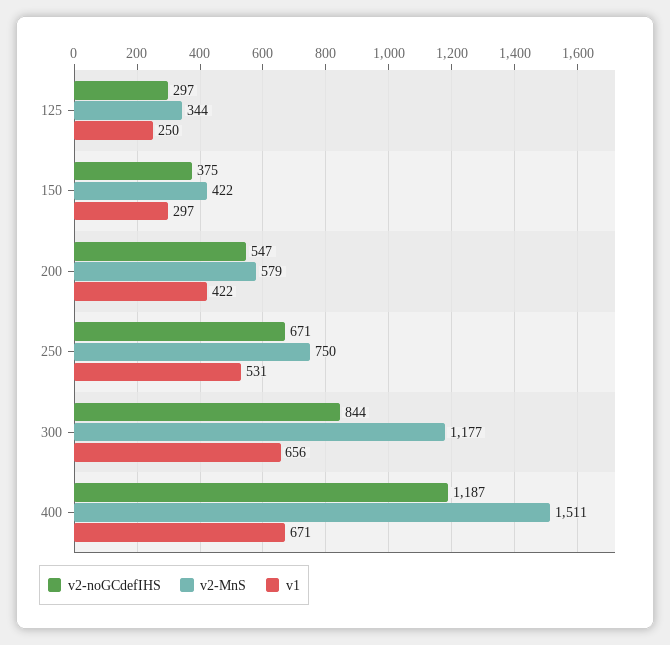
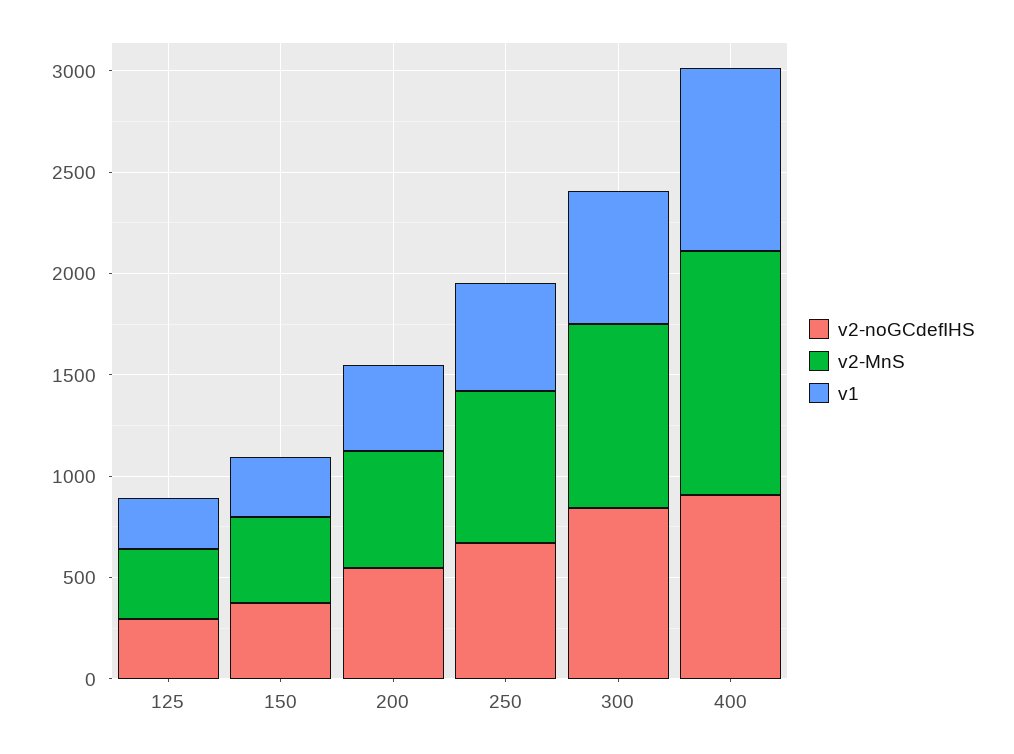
  {
    "v2-noGCdefIHS": {
      "125": 297,
      "150": 375,
      "200": 547,
      "250": 671,
      "300": 844,
-     "400": 1187
+     "400": 900
    },
    "v2-MnS": {
      "125": 344,
      "150": 422,
      "200": 579,
      "250": 750,
-     "300": 1177,
+     "300": 900,
-     "400": 1511
+     "400": 1200
    },
    "v1": {
      "125": 250,
      "150": 297,
      "200": 422,
      "250": 531,
      "300": 656,
-     "400": 671
+     "400": 900
    }
  }

